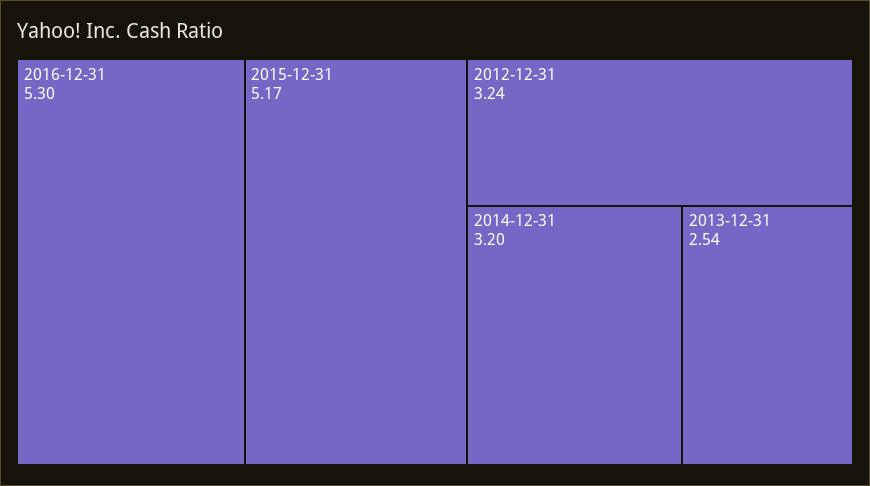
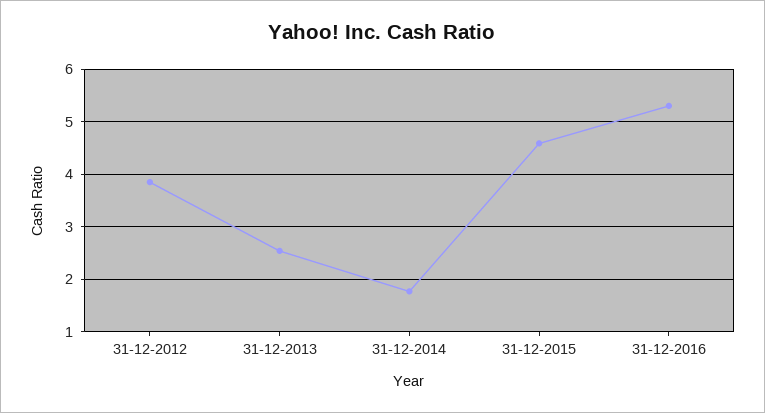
  {
    "2016-12-31": 5.3,
-   "2015-12-31": 5.17,
+   "2015-12-31": 4.6,
-   "2012-12-31": 3.24,
+   "2012-12-31": 3.8,
-   "2014-12-31": 3.2,
+   "2014-12-31": 1.8,
    "2013-12-31": 2.54
  }

